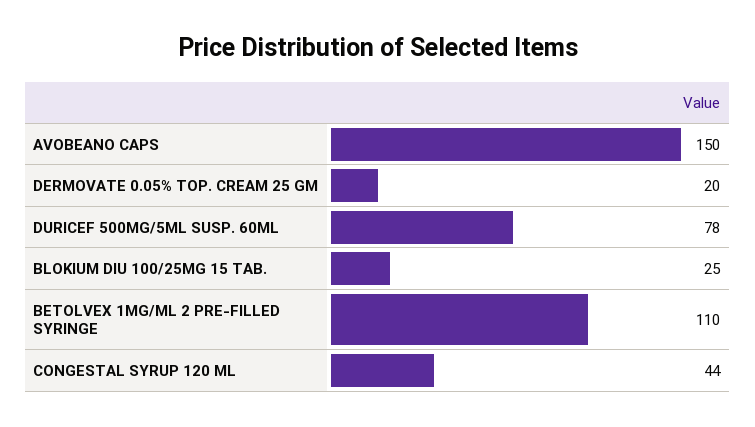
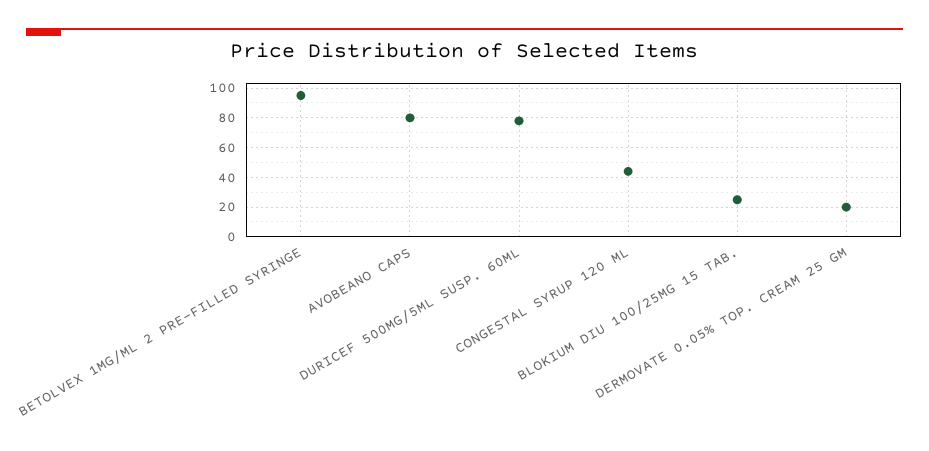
  {
-   "AVOBEANO CAPS": 150,
+   "AVOBEANO CAPS": 80,
    "DERMOVATE 0.05% TOP. CREAM 25 GM": 20,
    "DURICEF 500MG/5ML SUSP. 60ML": 78,
    "BLOKIUM DIU 100/25MG 15 TAB.": 25,
-   "BETOLVEX 1MG/ML 2 PRE-FILLED SYRINGE": 110,
+   "BETOLVEX 1MG/ML 2 PRE-FILLED SYRINGE": 95,
    "CONGESTAL SYRUP 120 ML": 44
  }

